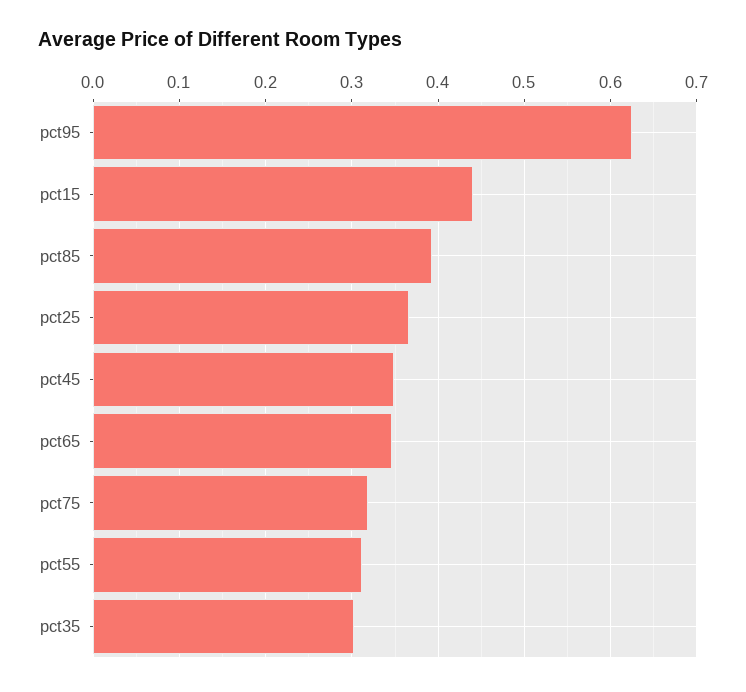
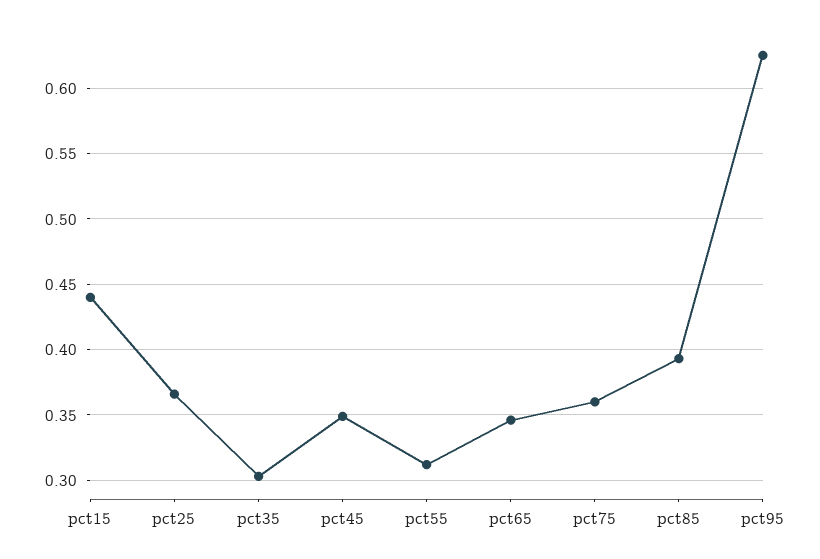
  {
    "pct95": 0.625,
    "pct15": 0.44,
    "pct85": 0.395,
    "pct25": 0.365,
    "pct45": 0.35,
    "pct65": 0.345,
-   "pct75": 0.32,
+   "pct75": 0.36,
    "pct55": 0.31,
    "pct35": 0.305
  }

